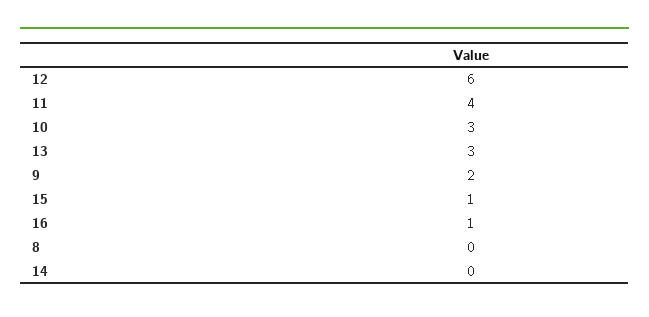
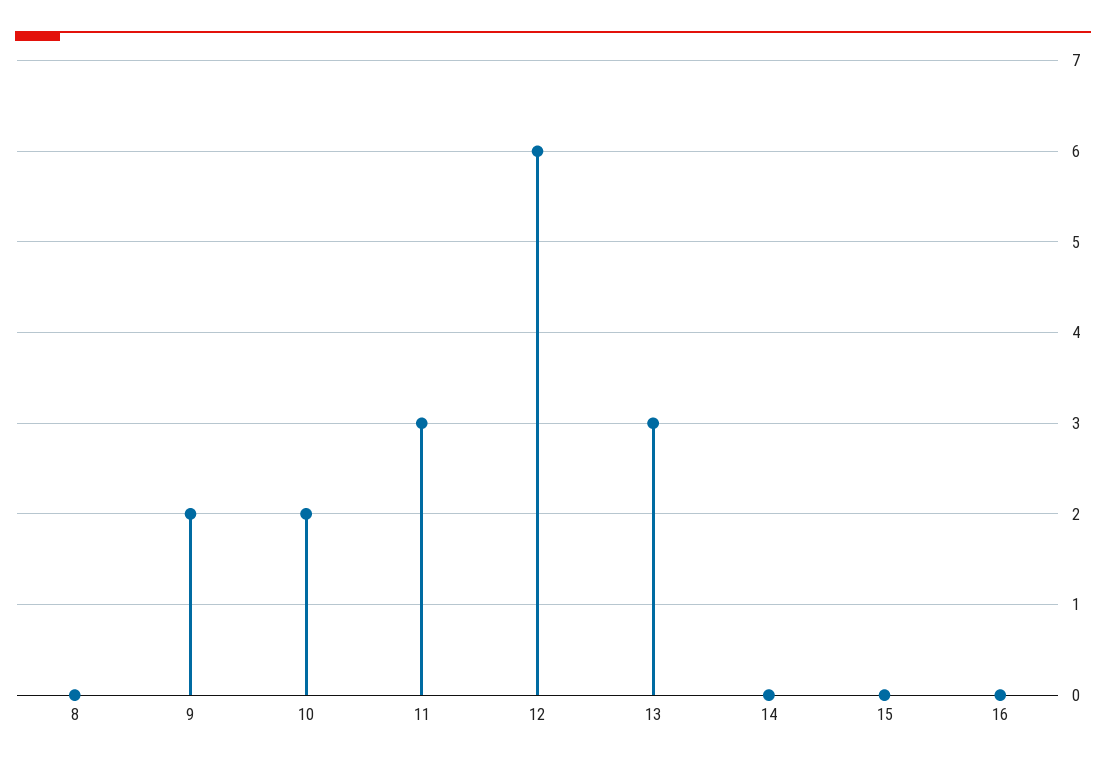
  {
    "12": 6,
-   "11": 4,
+   "11": 3,
-   "10": 3,
+   "10": 2,
    "13": 3,
    "9": 2,
-   "15": 1,
+   "15": 0,
-   "16": 1,
+   "16": 0,
    "8": 0,
    "14": 0
  }

